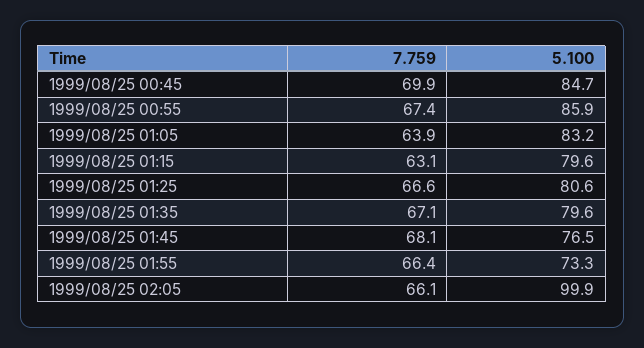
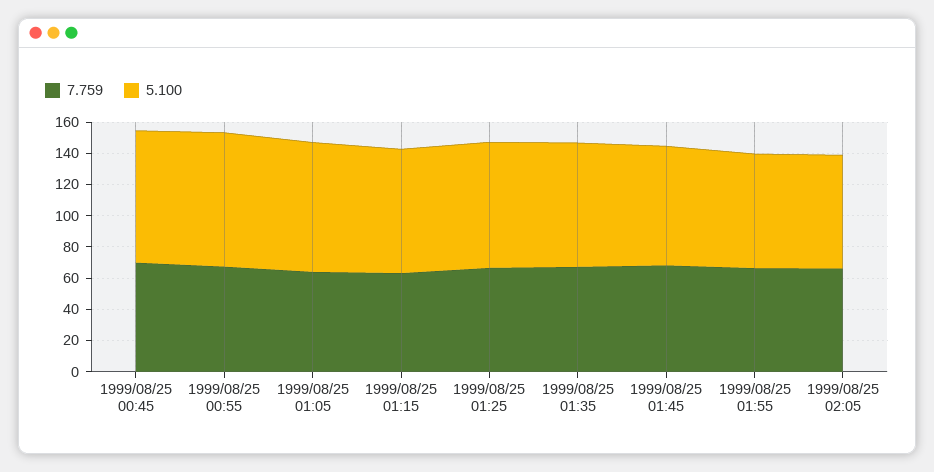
  {
    "7.759": {
      "1999/08/25 00:45": 69.9,
      "1999/08/25 00:55": 67.4,
      "1999/08/25 01:05": 63.9,
      "1999/08/25 01:15": 63.1,
      "1999/08/25 01:25": 66.6,
      "1999/08/25 01:35": 67.1,
      "1999/08/25 01:45": 68.1,
      "1999/08/25 01:55": 66.4,
      "1999/08/25 02:05": 66.1
    },
    "5.100": {
      "1999/08/25 00:45": 84.7,
      "1999/08/25 00:55": 85.9,
      "1999/08/25 01:05": 83.2,
      "1999/08/25 01:15": 79.6,
      "1999/08/25 01:25": 80.6,
      "1999/08/25 01:35": 79.6,
      "1999/08/25 01:45": 76.5,
      "1999/08/25 01:55": 73.3,
-     "1999/08/25 02:05": 99.9
+     "1999/08/25 02:05": 70
    }
  }

